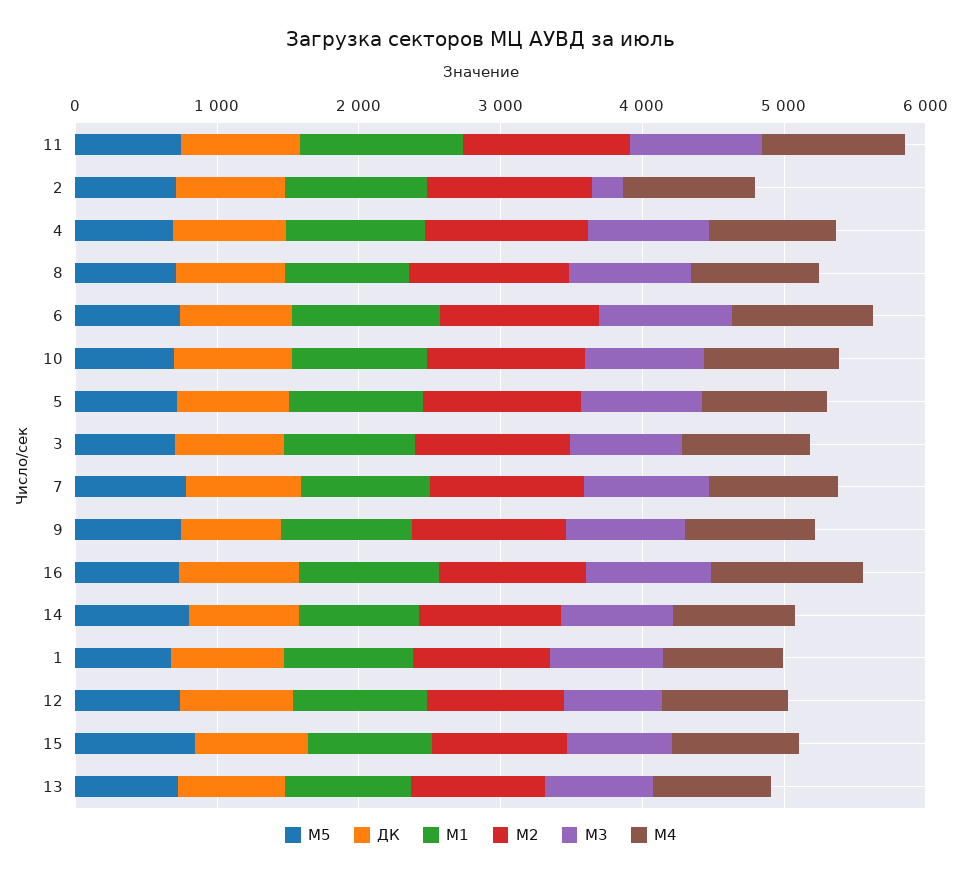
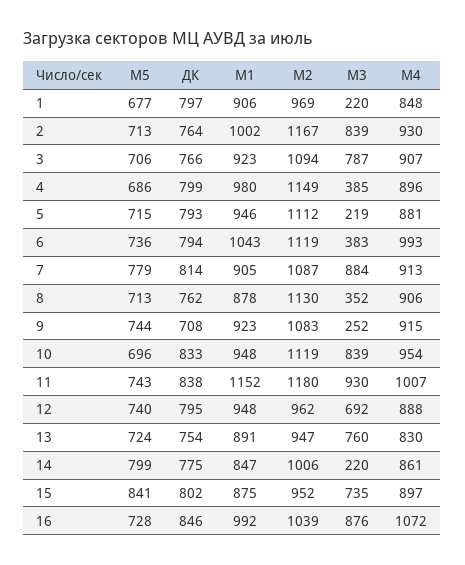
  {
    "М5": {
      "11": 743,
      "2": 713,
      "4": 686,
      "8": 713,
      "6": 736,
      "10": 696,
      "5": 715,
      "3": 706,
      "7": 779,
      "9": 744,
      "16": 728,
      "14": 799,
      "1": 677,
      "12": 740,
      "15": 841,
      "13": 724
    },
    "ДК": {
      "11": 838,
      "2": 764,
      "4": 799,
      "8": 762,
      "6": 794,
      "10": 833,
      "5": 793,
      "3": 766,
      "7": 814,
      "9": 708,
      "16": 846,
      "14": 775,
      "1": 797,
      "12": 795,
      "15": 802,
      "13": 754
    },
    "М1": {
      "11": 1152,
      "2": 1002,
      "4": 980,
      "8": 878,
      "6": 1043,
      "10": 948,
      "5": 946,
      "3": 923,
      "7": 905,
      "9": 923,
      "16": 992,
      "14": 847,
      "1": 906,
      "12": 948,
      "15": 875,
      "13": 891
    },
    "М2": {
      "11": 1180,
      "2": 1167,
      "4": 1149,
      "8": 1130,
      "6": 1119,
      "10": 1119,
      "5": 1112,
      "3": 1094,
      "7": 1087,
      "9": 1083,
      "16": 1039,
      "14": 1006,
      "1": 969,
      "12": 962,
      "15": 952,
      "13": 947
    },
    "М3": {
      "11": 930,
-     "2": 200,
+     "2": 839,
-     "4": 800,
+     "4": 385,
-     "8": 800,
+     "8": 352,
-     "6": 1000,
+     "6": 383,
      "10": 839,
-     "5": 800,
+     "5": 219,
      "3": 787,
      "7": 884,
-     "9": 800,
+     "9": 252,
      "16": 876,
-     "14": 800,
+     "14": 220,
-     "1": 800,
+     "1": 220,
      "12": 692,
      "15": 735,
      "13": 760
    },
    "М4": {
      "11": 1007,
      "2": 930,
      "4": 896,
      "8": 906,
      "6": 993,
      "10": 954,
      "5": 881,
      "3": 907,
      "7": 913,
      "9": 915,
      "16": 1072,
      "14": 861,
      "1": 848,
      "12": 888,
      "15": 897,
      "13": 830
    }
  }

